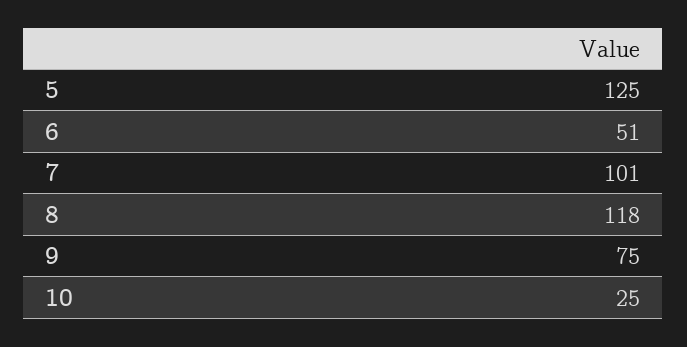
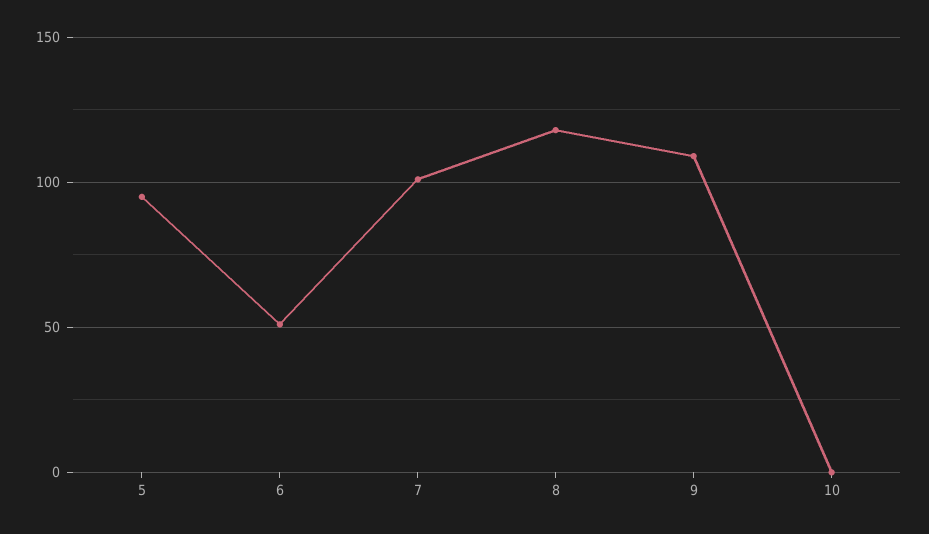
  {
-   "5": 125,
+   "5": 95,
    "6": 51,
    "7": 101,
    "8": 118,
-   "9": 75,
+   "9": 110,
-   "10": 25
+   "10": 0
  }

